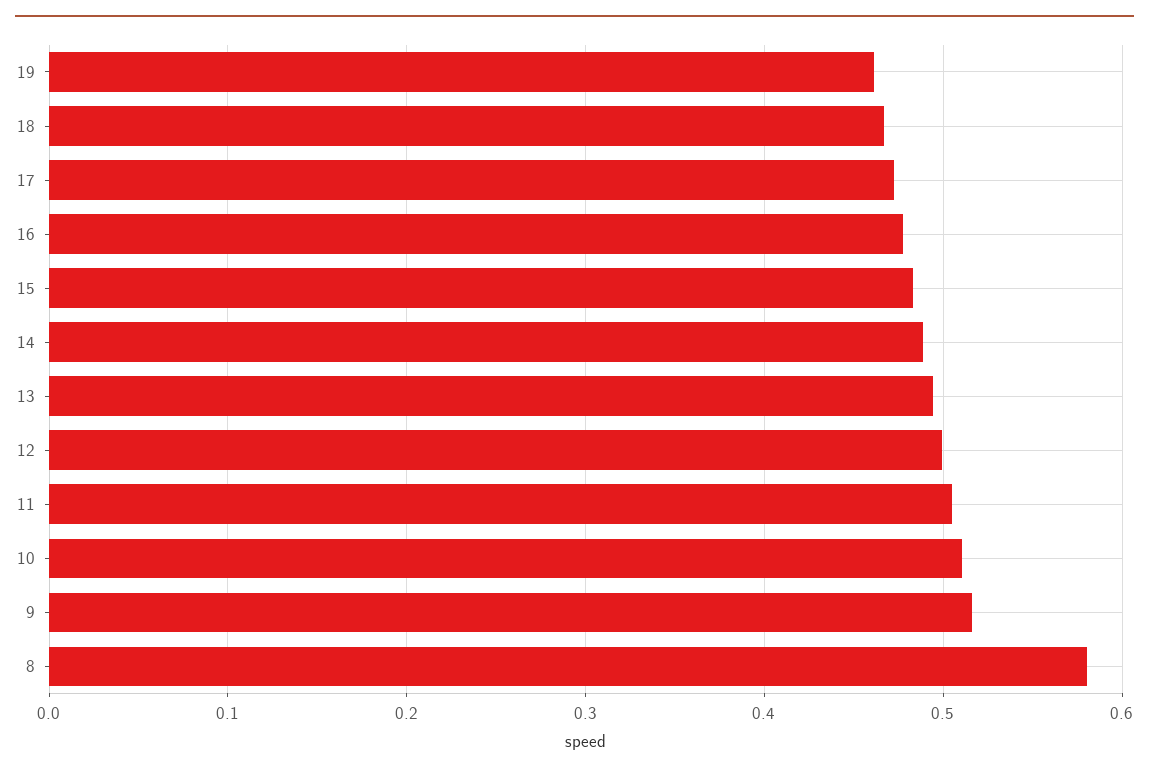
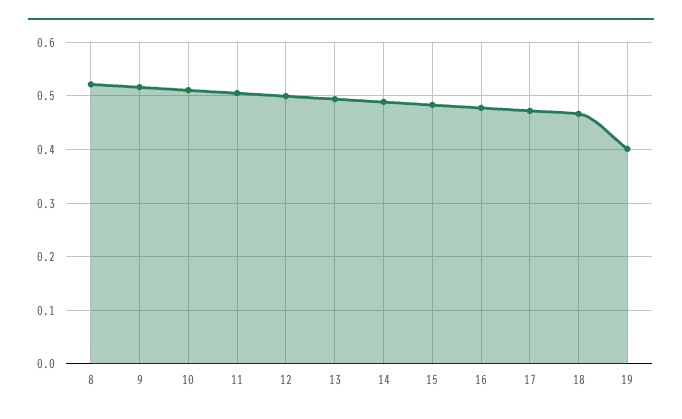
  {
-   "19": 0.46,
+   "19": 0.4,
    "18": 0.47,
    "17": 0.47,
    "16": 0.48,
    "15": 0.48,
    "14": 0.49,
    "13": 0.49,
    "12": 0.5,
    "11": 0.51,
    "10": 0.51,
    "9": 0.52,
-   "8": 0.58
+   "8": 0.52
  }

